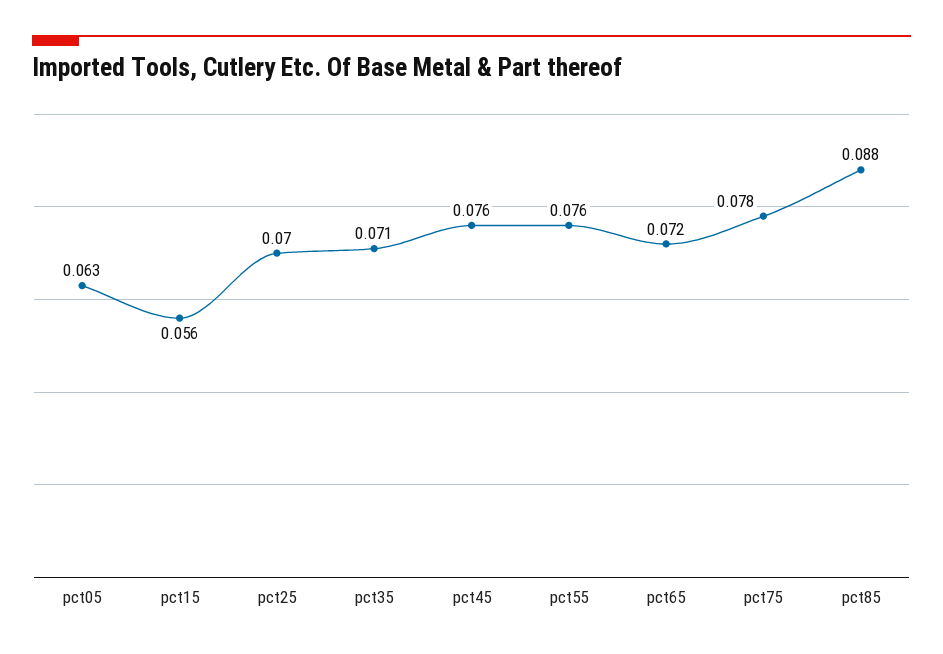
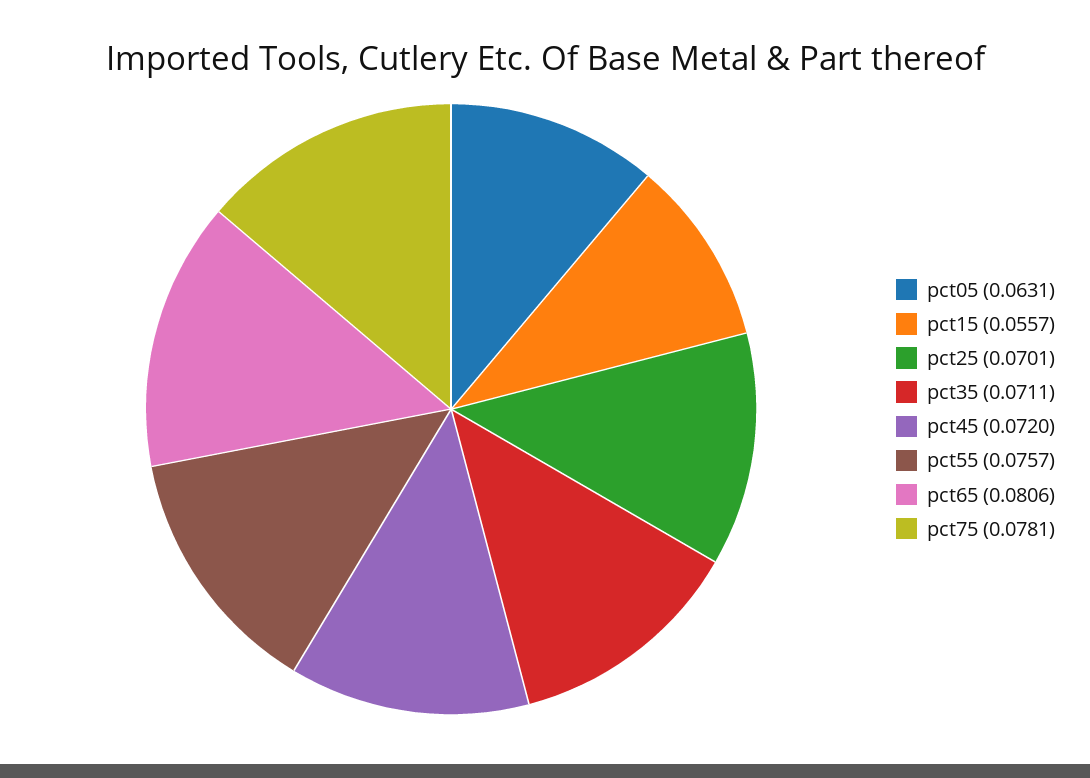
  {
    "pct05": 0.0631,
    "pct15": 0.0557,
    "pct25": 0.0701,
    "pct35": 0.0711,
-   "pct45": 0.076,
+   "pct45": 0.072,
    "pct55": 0.0757,
-   "pct65": 0.072,
+   "pct65": 0.0806,
-   "pct75": 0.0781,
+   "pct75": 0.0781
-   "pct85": 0.088
  }

